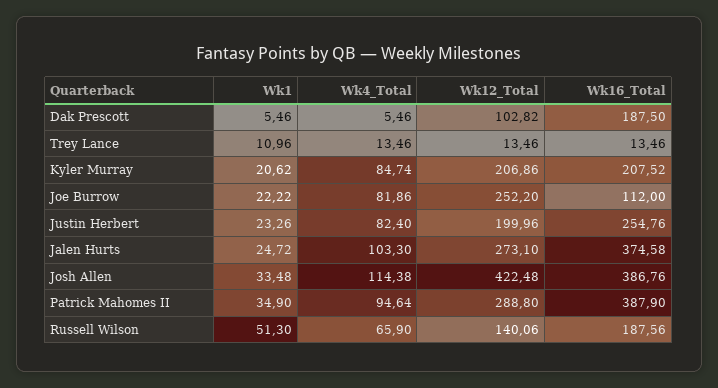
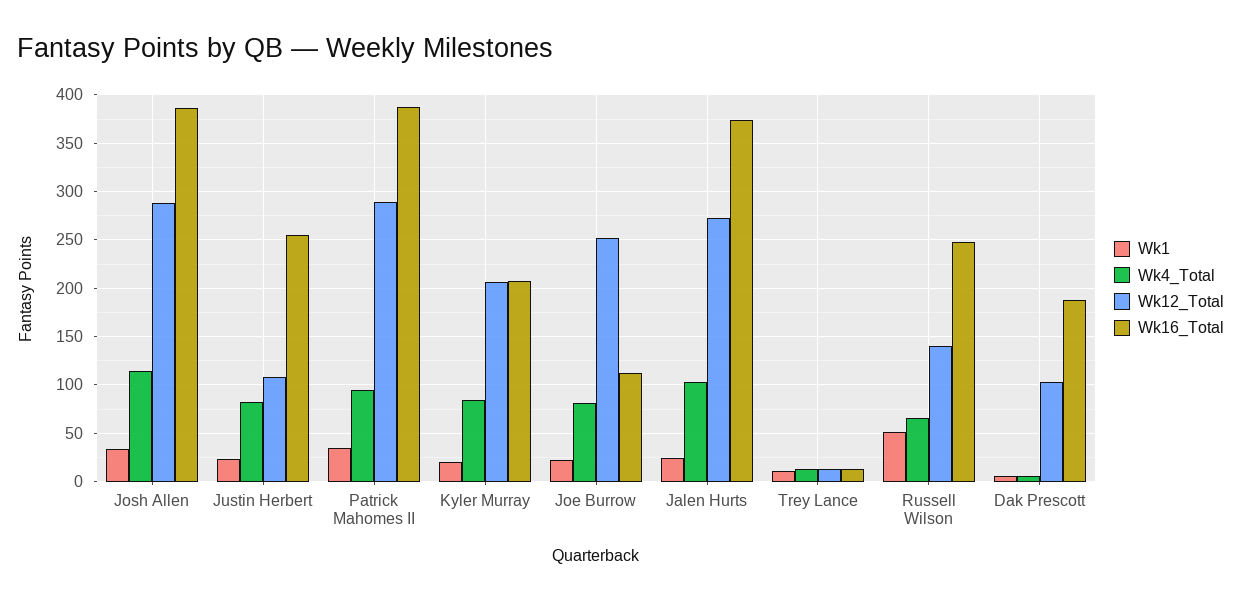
  {
    "Wk1": {
      "Dak Prescott": 5.46,
      "Trey Lance": 10.96,
      "Kyler Murray": 20.62,
      "Joe Burrow": 22.22,
      "Justin Herbert": 23.26,
      "Jalen Hurts": 24.72,
      "Josh Allen": 33.48,
      "Patrick Mahomes II": 34.9,
      "Russell Wilson": 51.3
    },
    "Wk4_Total": {
      "Dak Prescott": 5.46,
      "Trey Lance": 13.46,
      "Kyler Murray": 84.74,
      "Joe Burrow": 81.86,
      "Justin Herbert": 82.4,
      "Jalen Hurts": 103.3,
      "Josh Allen": 114.38,
      "Patrick Mahomes II": 94.64,
      "Russell Wilson": 65.9
    },
    "Wk12_Total": {
      "Dak Prescott": 102.82,
      "Trey Lance": 13.46,
      "Kyler Murray": 206.86,
      "Joe Burrow": 252.2,
-     "Justin Herbert": 199.96,
+     "Justin Herbert": 110,
      "Jalen Hurts": 273.1,
-     "Josh Allen": 422.48,
+     "Josh Allen": 290,
      "Patrick Mahomes II": 288.8,
      "Russell Wilson": 140.06
    },
    "Wk16_Total": {
      "Dak Prescott": 187.5,
      "Trey Lance": 13.46,
      "Kyler Murray": 207.52,
      "Joe Burrow": 112,
      "Justin Herbert": 254.76,
      "Jalen Hurts": 374.58,
      "Josh Allen": 386.76,
      "Patrick Mahomes II": 387.9,
-     "Russell Wilson": 187.56
+     "Russell Wilson": 250
    }
  }

